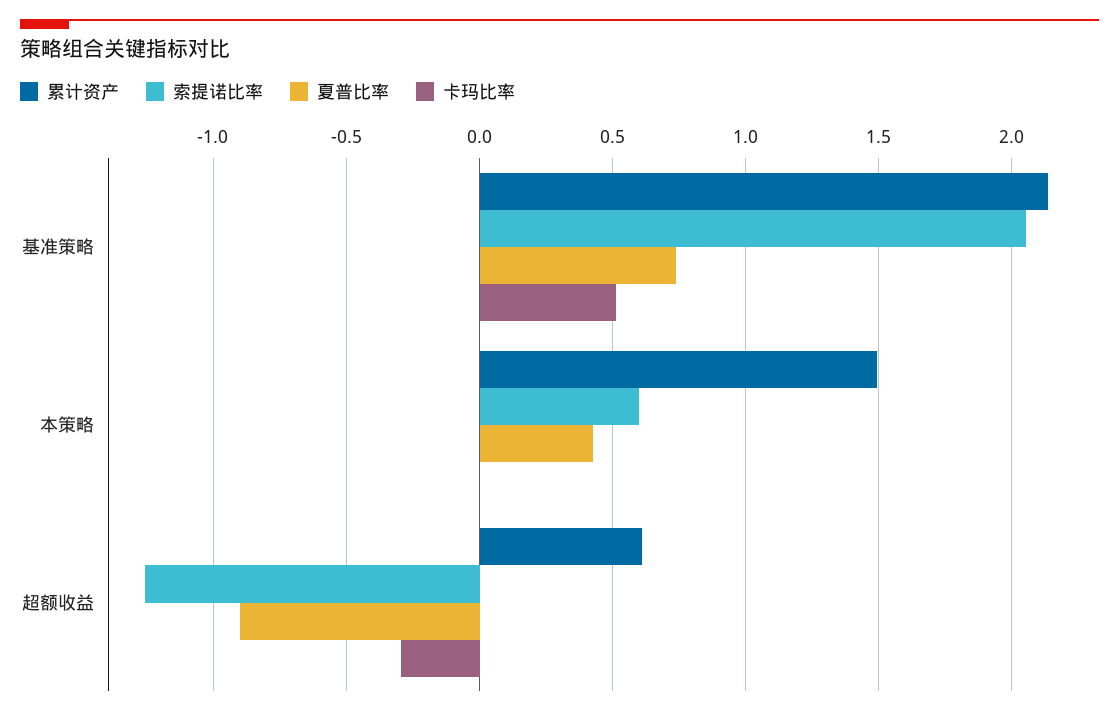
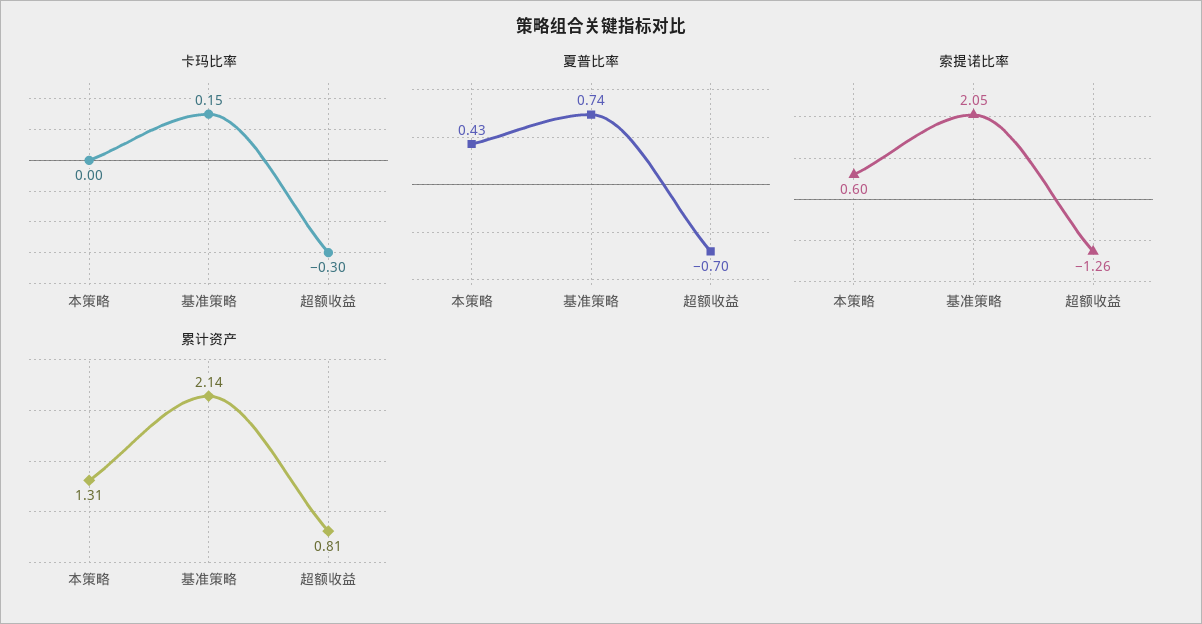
  {
    "累计资产": {
      "基准策略": 2.14,
-     "本策略": 1.5,
+     "本策略": 1.31,
-     "超额收益": 0.6
+     "超额收益": 0.81
    },
    "索提诺比率": {
      "基准策略": 2.05,
      "本策略": 0.6,
      "超额收益": -1.26
    },
    "夏普比率": {
      "基准策略": 0.74,
      "本策略": 0.43,
-     "超额收益": -0.9
+     "超额收益": -0.7
    },
    "卡玛比率": {
-     "基准策略": 0.5,
+     "基准策略": 0.15,
      "本策略": 0,
      "超额收益": -0.3
    }
  }

